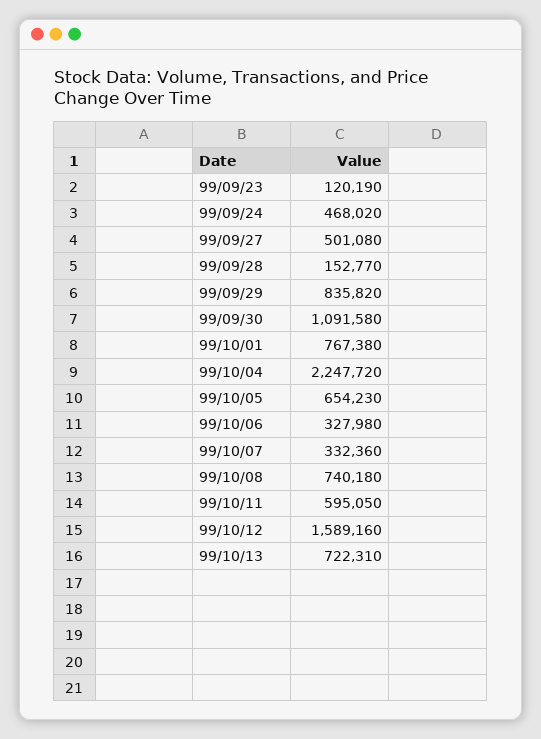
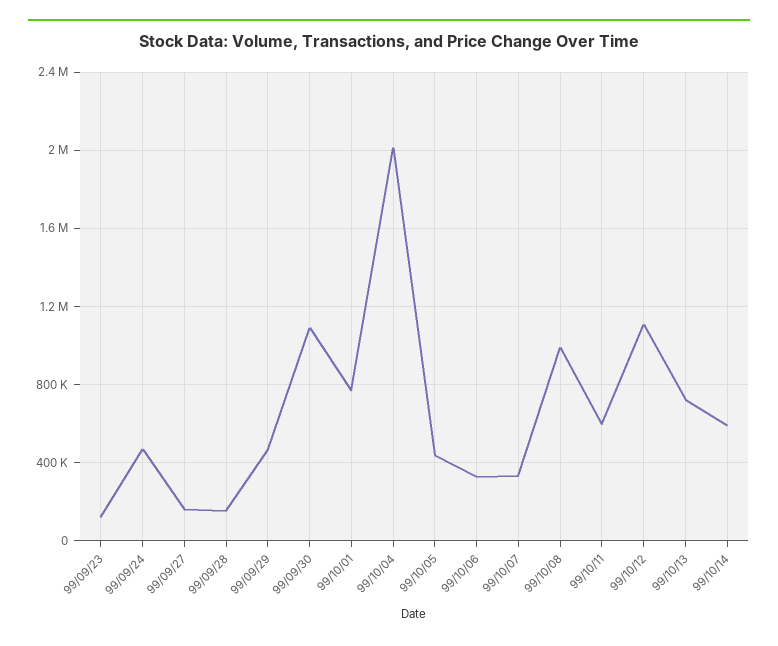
  {
    "99/09/23": 120190,
    "99/09/24": 468020,
-   "99/09/27": 501080,
+   "99/09/27": 150000,
    "99/09/28": 152770,
-   "99/09/29": 835820,
+   "99/09/29": 450000,
    "99/09/30": 1091580,
    "99/10/01": 767380,
-   "99/10/04": 2247720,
+   "99/10/04": 2000000,
-   "99/10/05": 654230,
+   "99/10/05": 450000,
    "99/10/06": 327980,
    "99/10/07": 332360,
-   "99/10/08": 740180,
+   "99/10/08": 1000000,
    "99/10/11": 595050,
-   "99/10/12": 1589160,
+   "99/10/12": 1100000,
-   "99/10/13": 722310
+   "99/10/13": 722310,
+   "99/10/14": 600000
  }

